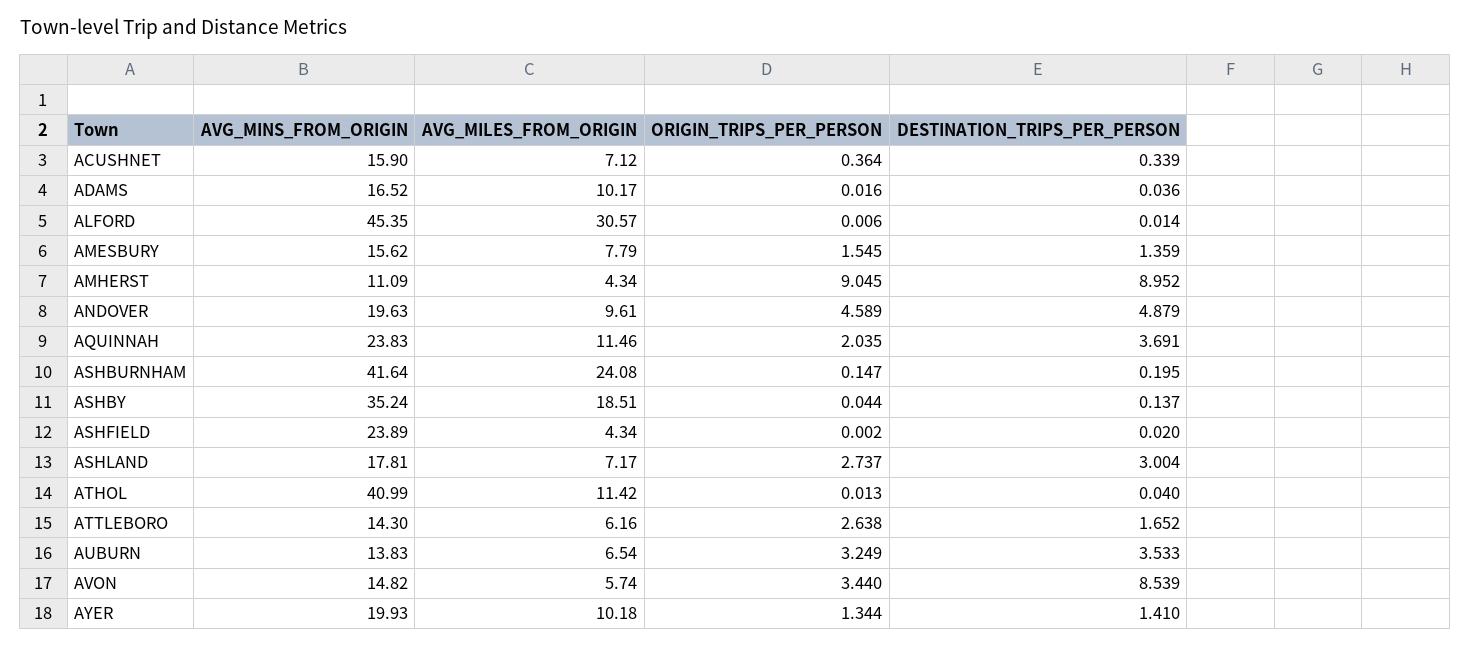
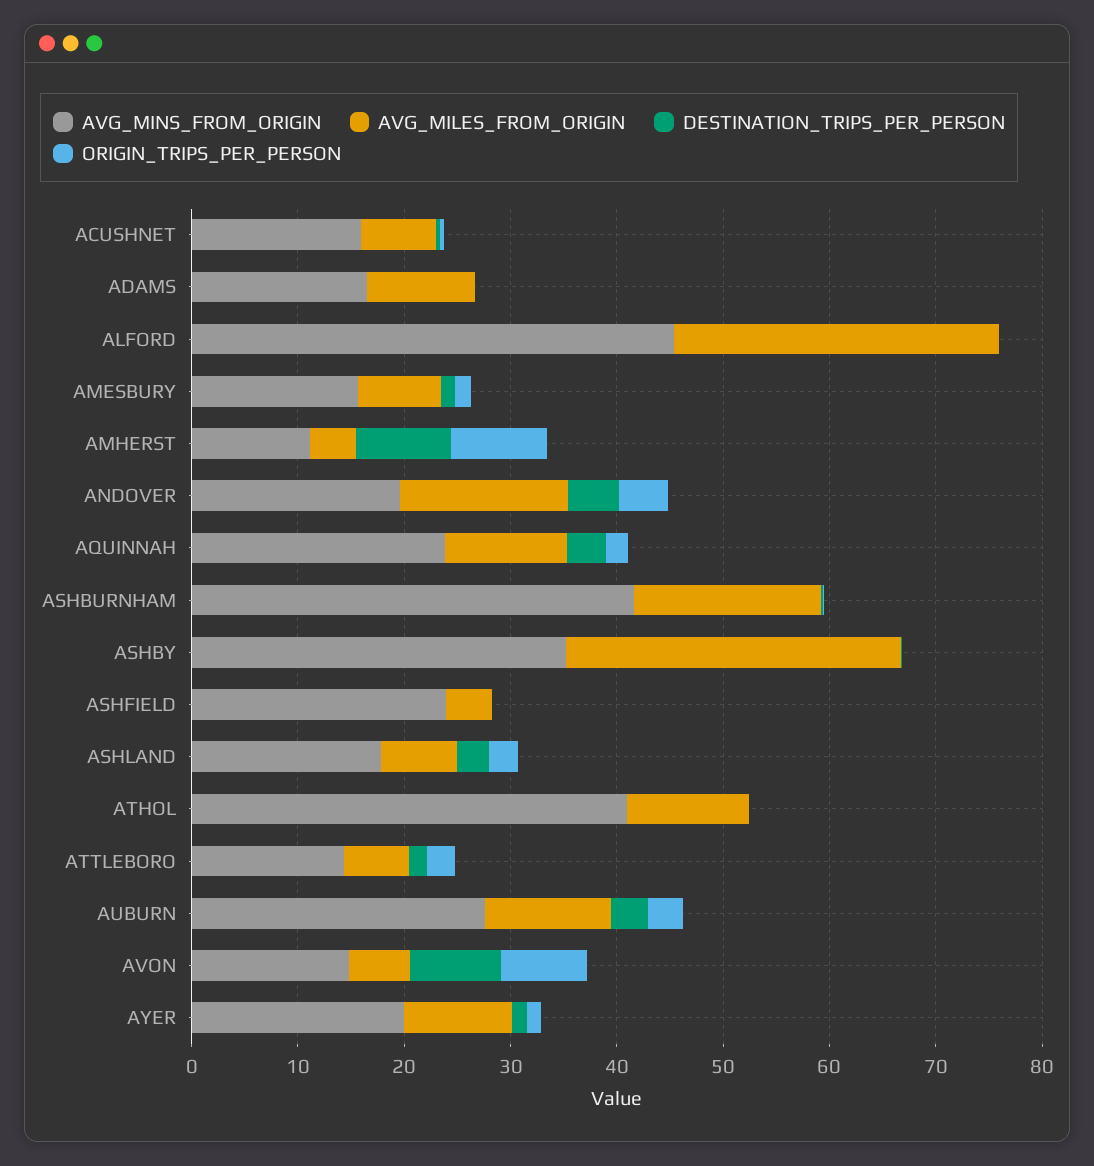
  {
    "AVG_MINS_FROM_ORIGIN": {
      "ACUSHNET": 15.9,
      "ADAMS": 16.52,
      "ALFORD": 45.35,
      "AMESBURY": 15.62,
      "AMHERST": 11.09,
      "ANDOVER": 19.63,
      "AQUINNAH": 23.83,
      "ASHBURNHAM": 41.64,
      "ASHBY": 35.24,
      "ASHFIELD": 23.89,
      "ASHLAND": 17.81,
      "ATHOL": 40.99,
      "ATTLEBORO": 14.3,
-     "AUBURN": 13.83,
+     "AUBURN": 28,
      "AVON": 14.82,
      "AYER": 19.93
    },
    "AVG_MILES_FROM_ORIGIN": {
      "ACUSHNET": 7.12,
      "ADAMS": 10.17,
      "ALFORD": 30.57,
      "AMESBURY": 7.79,
      "AMHERST": 4.34,
-     "ANDOVER": 9.61,
+     "ANDOVER": 16,
      "AQUINNAH": 11.46,
-     "ASHBURNHAM": 24.08,
+     "ASHBURNHAM": 18,
-     "ASHBY": 18.51,
+     "ASHBY": 32,
      "ASHFIELD": 4.34,
      "ASHLAND": 7.17,
      "ATHOL": 11.42,
      "ATTLEBORO": 6.16,
-     "AUBURN": 6.54,
+     "AUBURN": 12,
      "AVON": 5.74,
      "AYER": 10.18
    },
    "ORIGIN_TRIPS_PER_PERSON": {
      "ACUSHNET": 0.364,
      "ADAMS": 0.016,
      "ALFORD": 0.006,
      "AMESBURY": 1.545,
      "AMHERST": 9.045,
      "ANDOVER": 4.589,
      "AQUINNAH": 2.035,
      "ASHBURNHAM": 0.147,
      "ASHBY": 0.044,
      "ASHFIELD": 0.002,
      "ASHLAND": 2.737,
      "ATHOL": 0.013,
      "ATTLEBORO": 2.638,
      "AUBURN": 3.249,
-     "AVON": 3.44,
+     "AVON": 8,
      "AYER": 1.344
    },
    "DESTINATION_TRIPS_PER_PERSON": {
      "ACUSHNET": 0.339,
      "ADAMS": 0.036,
      "ALFORD": 0.014,
      "AMESBURY": 1.359,
      "AMHERST": 8.952,
      "ANDOVER": 4.879,
      "AQUINNAH": 3.691,
      "ASHBURNHAM": 0.195,
      "ASHBY": 0.137,
      "ASHFIELD": 0.02,
      "ASHLAND": 3.004,
      "ATHOL": 0.04,
      "ATTLEBORO": 1.652,
      "AUBURN": 3.533,
      "AVON": 8.539,
      "AYER": 1.41
    }
  }

